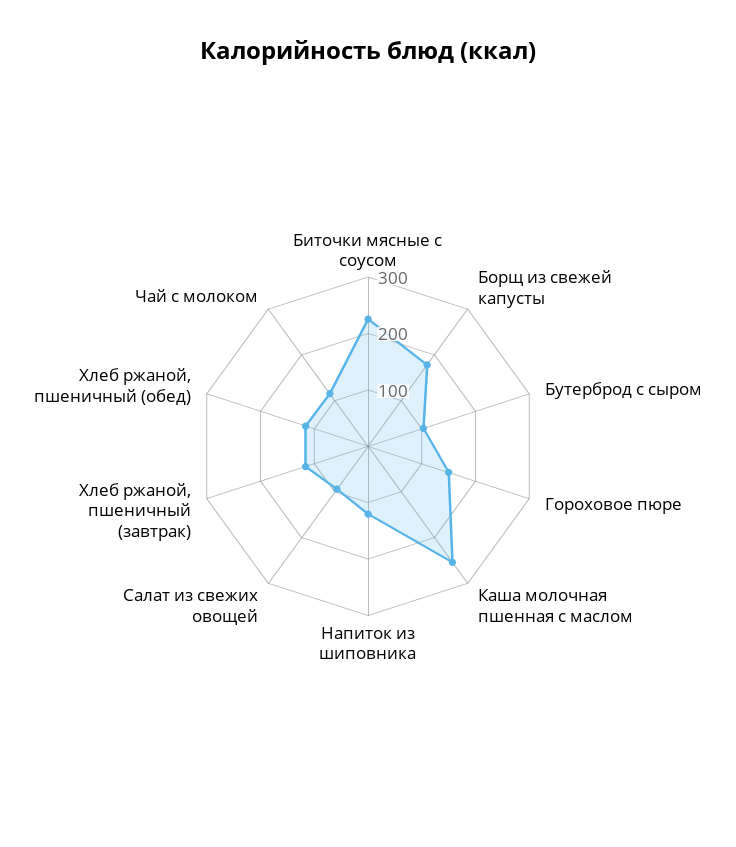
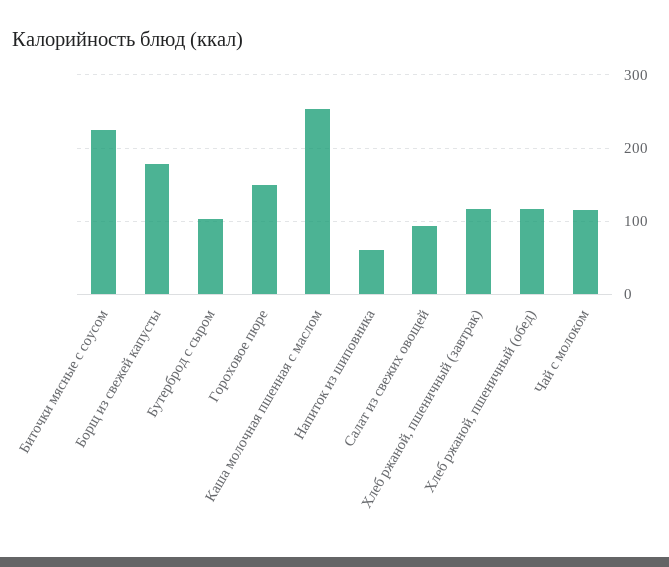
  {
    "Биточки мясные с соусом": 230,
    "Борщ из свежей капусты": 180,
    "Бутерброд с сыром": 100,
    "Гороховое пюре": 150,
    "Каша молочная пшенная с маслом": 250,
-   "Напиток из шиповника": 120,
+   "Напиток из шиповника": 60,
    "Салат из свежих овощей": 90,
    "Хлеб ржаной, пшеничный (завтрак)": 120,
    "Хлеб ржаной, пшеничный (обед)": 120,
    "Чай с молоком": 120
  }

